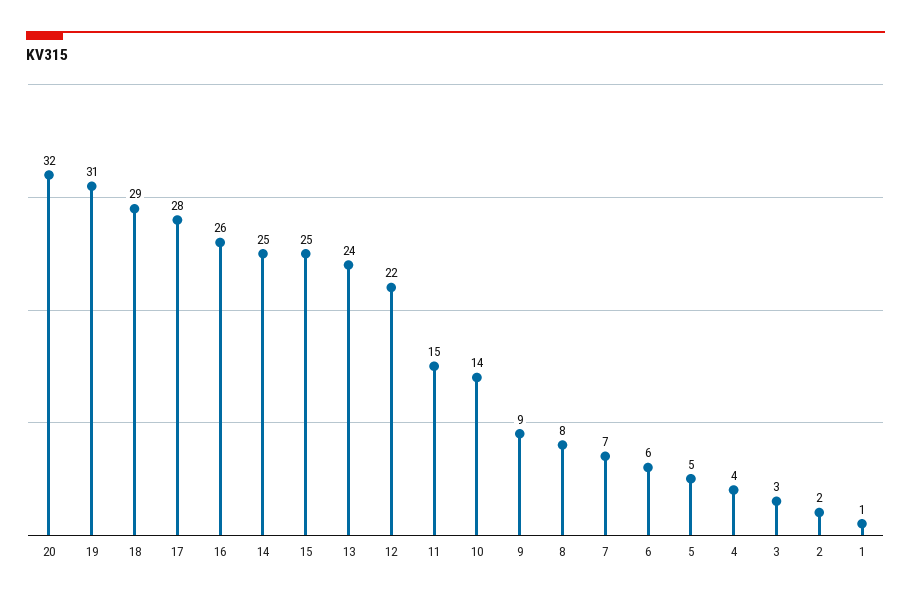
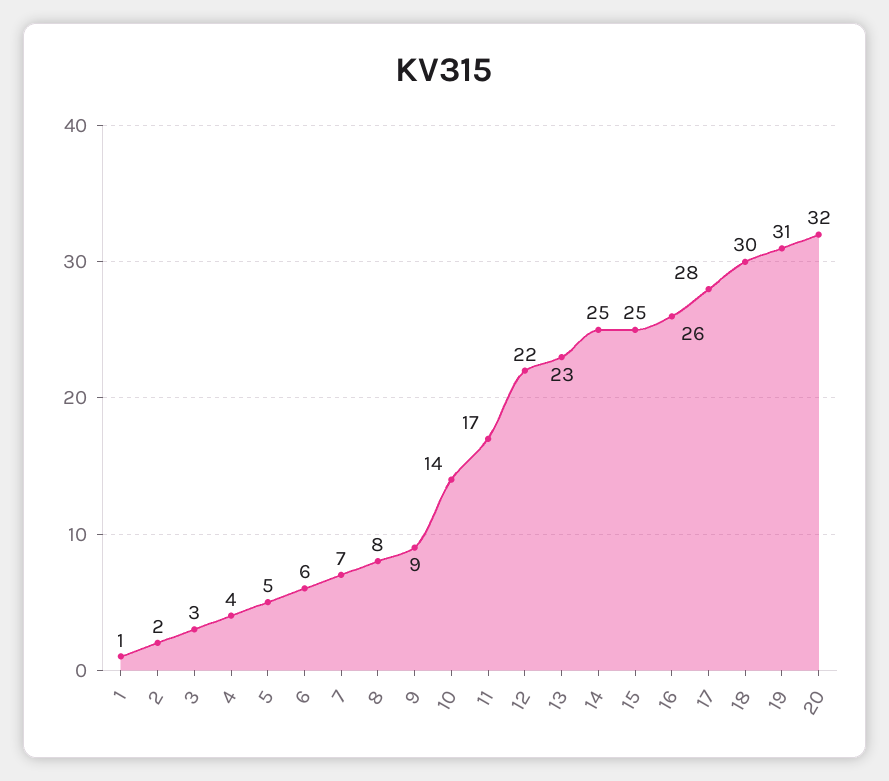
  {
    "20": 32,
    "19": 31,
-   "18": 29,
+   "18": 30,
    "17": 28,
    "16": 26,
    "14": 25,
    "15": 25,
-   "13": 24,
+   "13": 23,
    "12": 22,
-   "11": 15,
+   "11": 17,
    "10": 14,
    "9": 9,
    "8": 8,
    "7": 7,
    "6": 6,
    "5": 5,
    "4": 4,
    "3": 3,
    "2": 2,
    "1": 1
  }

